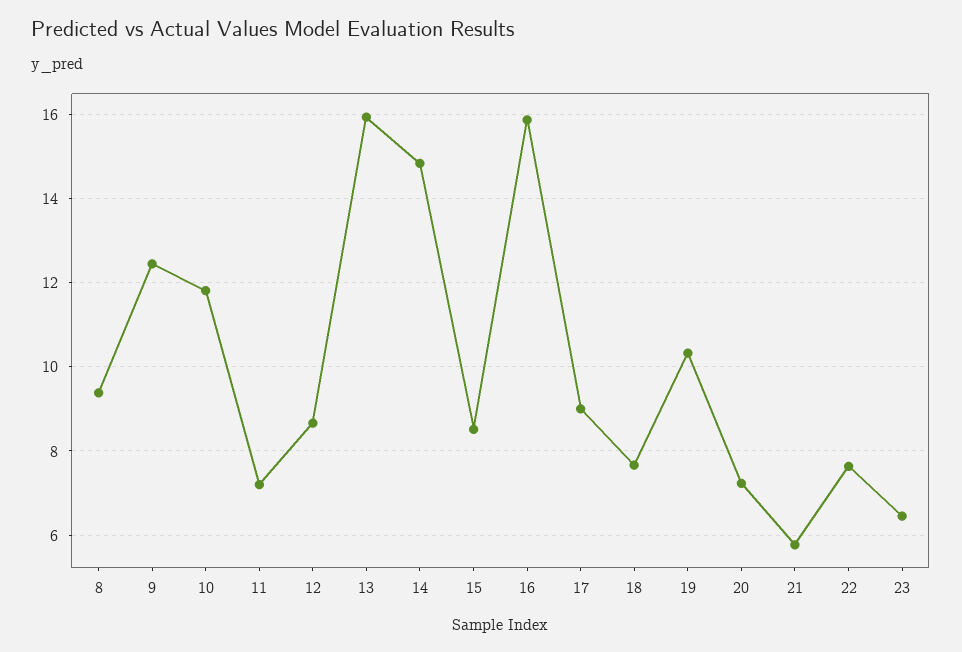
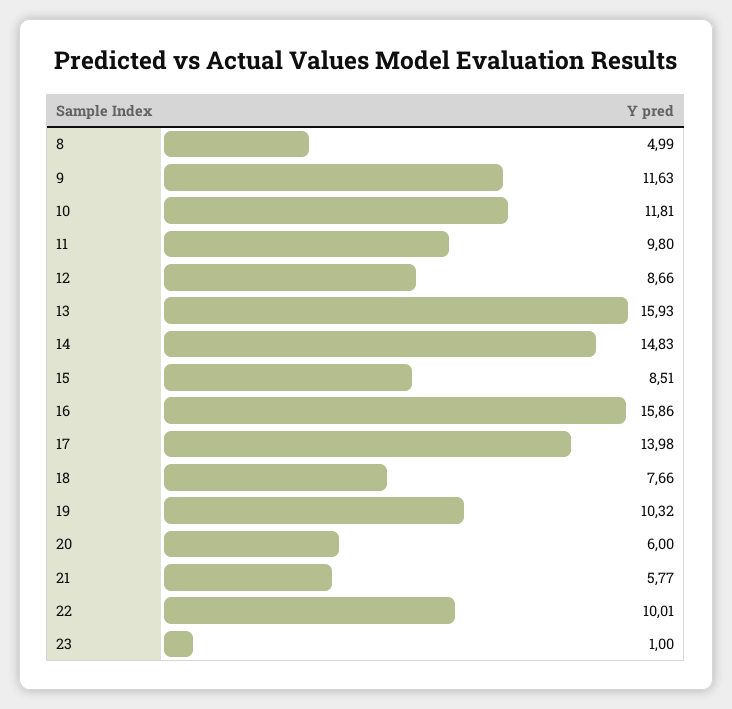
  {
-   "8": 9.4,
+   "8": 4.99,
-   "9": 12.4,
+   "9": 11.63,
    "10": 11.81,
-   "11": 7.2,
+   "11": 9.8,
    "12": 8.66,
    "13": 15.93,
    "14": 14.83,
    "15": 8.51,
    "16": 15.86,
-   "17": 9,
+   "17": 13.98,
    "18": 7.66,
    "19": 10.32,
-   "20": 7.2,
+   "20": 6,
    "21": 5.77,
-   "22": 7.6,
+   "22": 10.01,
-   "23": 6.4
+   "23": 1
  }

